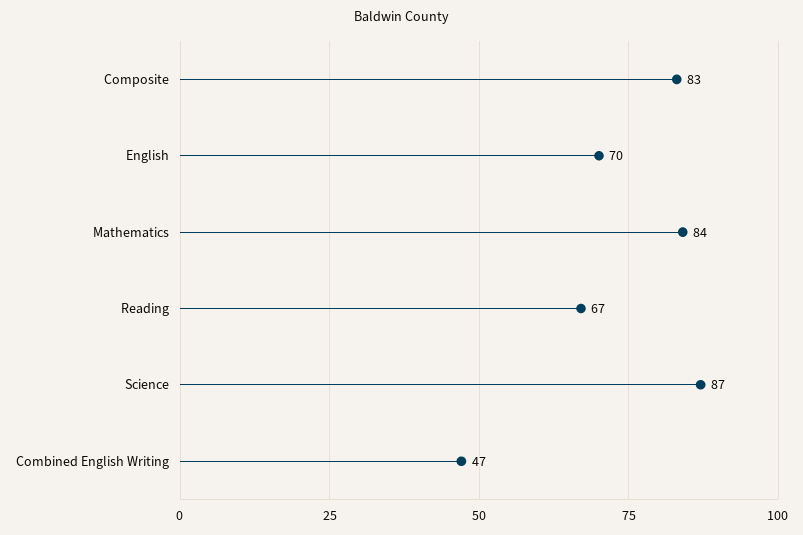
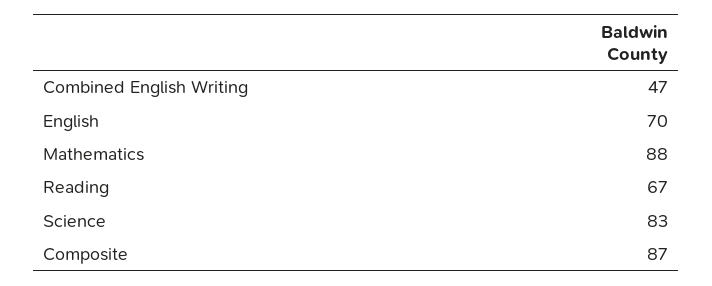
  {
-   "Composite": 83,
+   "Composite": 87,
    "English": 70,
-   "Mathematics": 84,
+   "Mathematics": 88,
    "Reading": 67,
-   "Science": 87,
+   "Science": 83,
    "Combined English Writing": 47
  }

